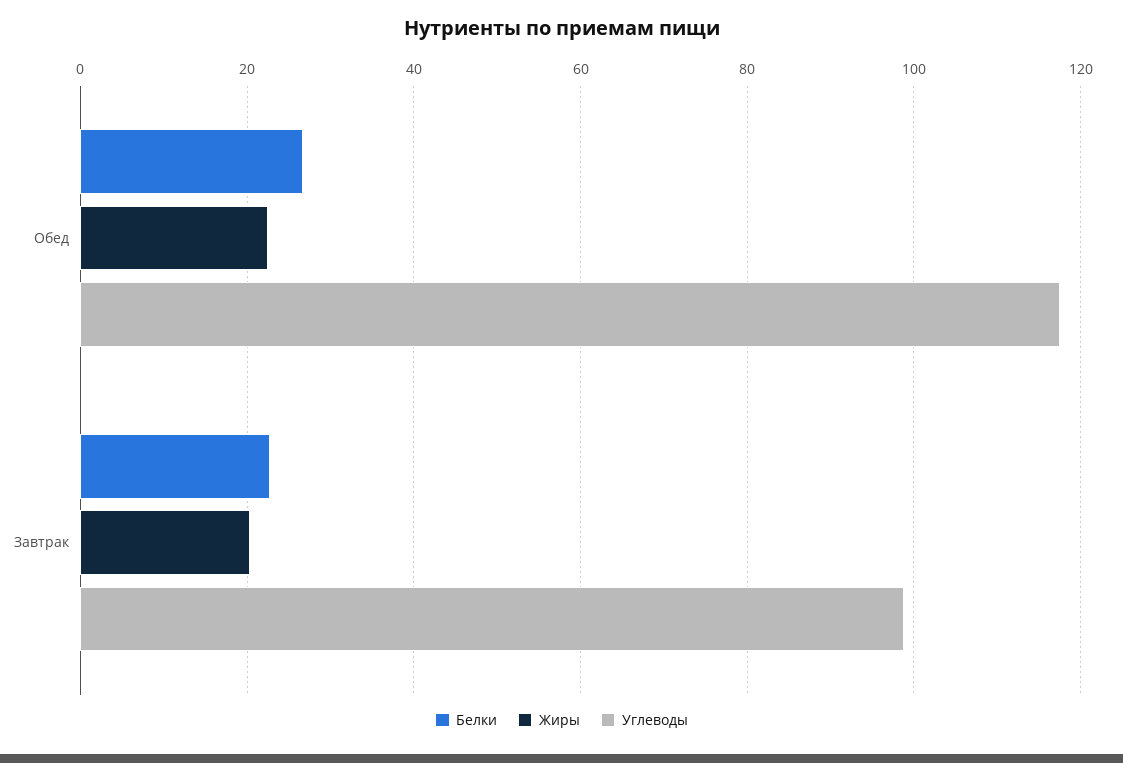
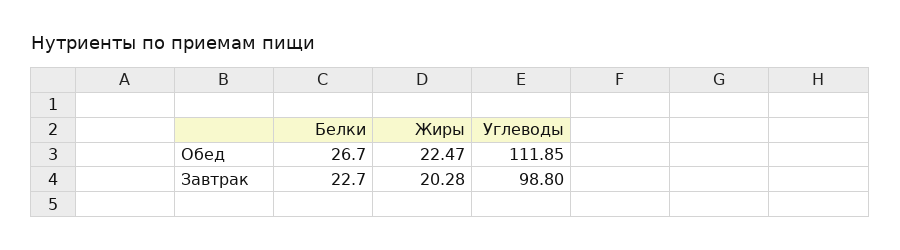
  {
    "Белки": {
      "Обед": 26.7,
      "Завтрак": 22.7
    },
    "Жиры": {
      "Обед": 22.47,
      "Завтрак": 20.28
    },
    "Углеводы": {
-     "Обед": 118,
+     "Обед": 111.85,
      "Завтрак": 98.8
    }
  }

